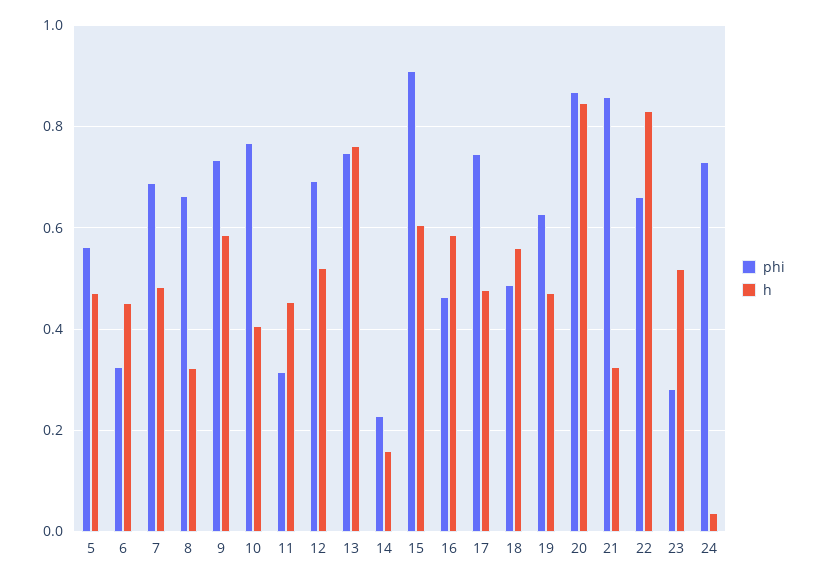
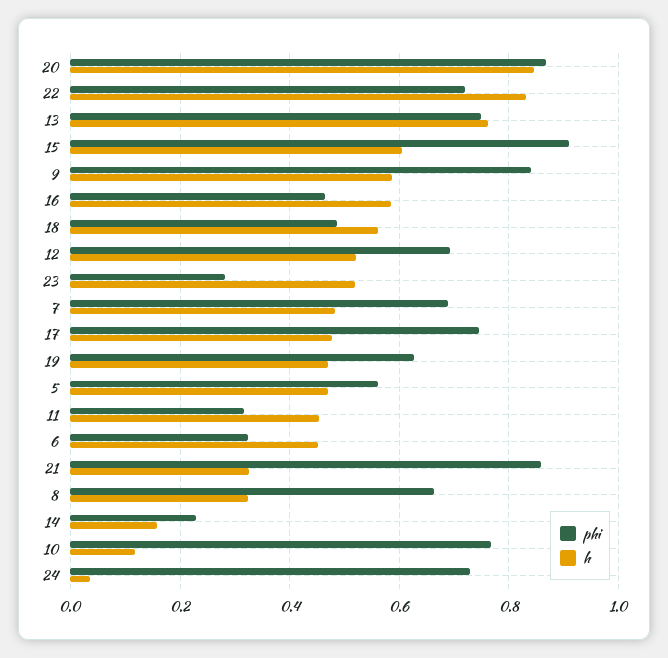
  {
    "phi": {
      "5": 0.56,
      "6": 0.32,
      "7": 0.68,
      "8": 0.66,
-     "9": 0.74,
+     "9": 0.84,
      "10": 0.76,
      "11": 0.32,
      "12": 0.7,
      "13": 0.74,
      "14": 0.22,
      "15": 0.9,
      "16": 0.46,
      "17": 0.74,
      "18": 0.48,
      "19": 0.62,
      "20": 0.86,
      "21": 0.86,
-     "22": 0.66,
+     "22": 0.72,
      "23": 0.28,
      "24": 0.74
    },
    "h": {
      "5": 0.48,
      "6": 0.46,
      "7": 0.48,
      "8": 0.32,
      "9": 0.58,
-     "10": 0.4,
+     "10": 0.12,
      "11": 0.46,
      "12": 0.52,
      "13": 0.76,
      "14": 0.16,
      "15": 0.6,
      "16": 0.58,
      "17": 0.48,
      "18": 0.56,
      "19": 0.48,
      "20": 0.84,
      "21": 0.32,
      "22": 0.84,
      "23": 0.52,
      "24": 0.04
    }
  }

